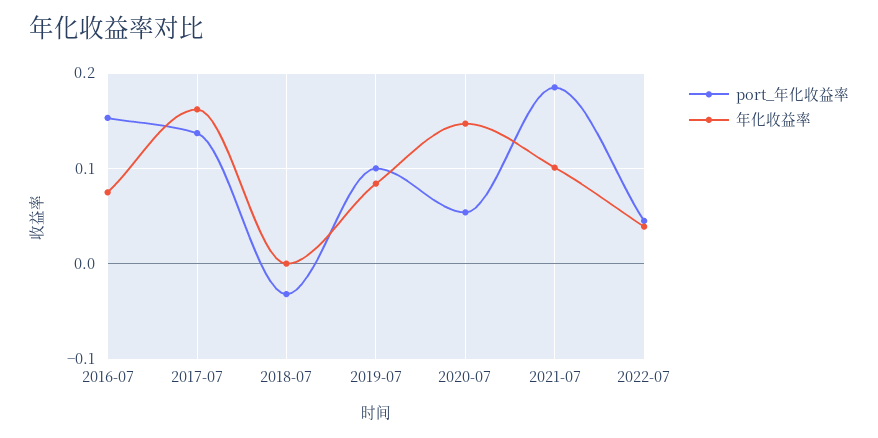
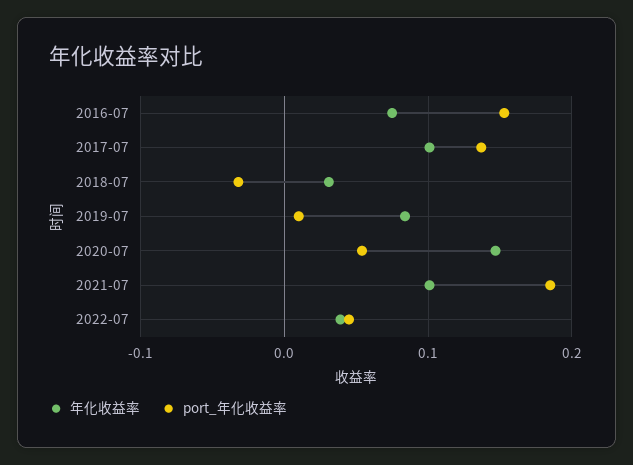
  {
    "port_年化收益率": {
      "2016-07": 0.15,
      "2017-07": 0.14,
      "2018-07": -0.03,
-     "2019-07": 0.1,
+     "2019-07": 0.01,
      "2020-07": 0.05,
      "2021-07": 0.19,
      "2022-07": 0.05
    },
    "年化收益率": {
      "2016-07": 0.08,
-     "2017-07": 0.16,
+     "2017-07": 0.1,
-     "2018-07": 0,
+     "2018-07": 0.03,
      "2019-07": 0.08,
      "2020-07": 0.15,
      "2021-07": 0.1,
      "2022-07": 0.04
    }
  }

